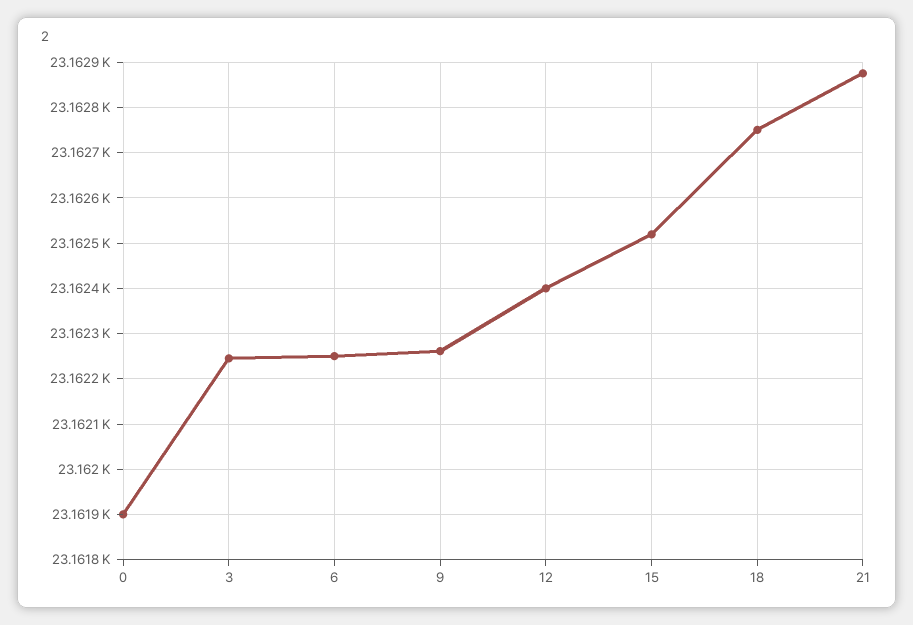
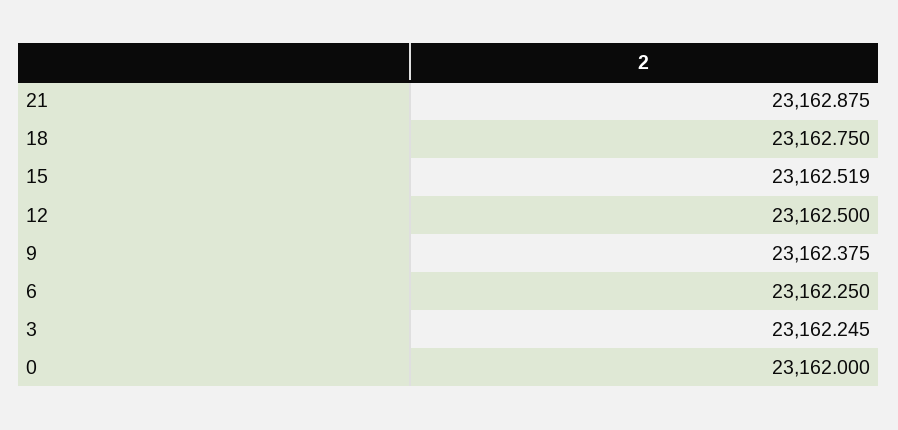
  {
-   "0": 23161.9,
+   "0": 23162,
    "3": 23162.245,
    "6": 23162.25,
-   "9": 23162.26,
+   "9": 23162.375,
-   "12": 23162.4,
+   "12": 23162.5,
    "15": 23162.519,
    "18": 23162.75,
    "21": 23162.875
  }

